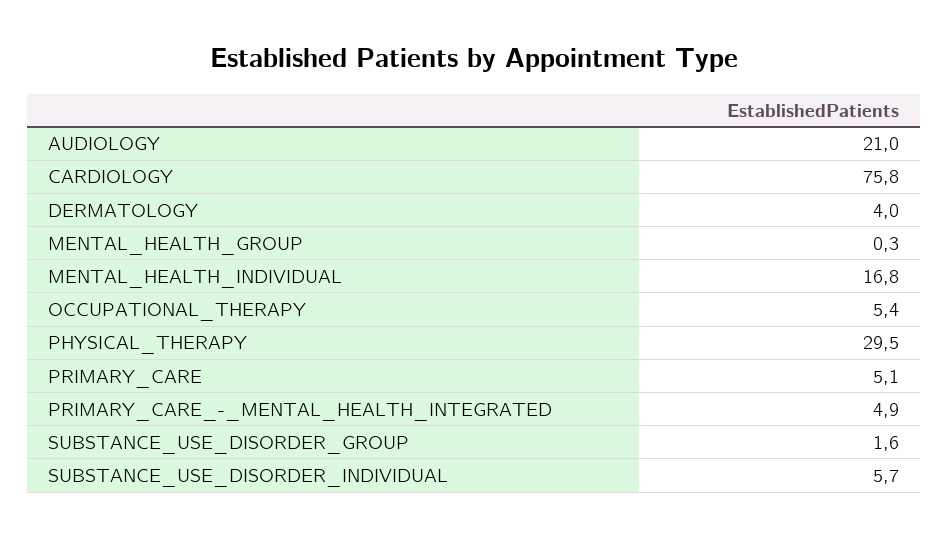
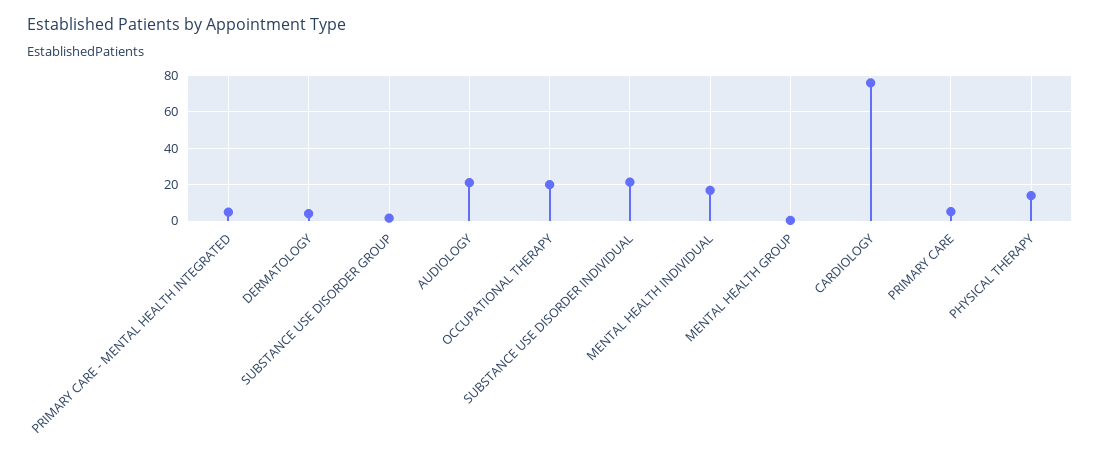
  {
    "AUDIOLOGY": 21,
    "CARDIOLOGY": 75.8,
    "DERMATOLOGY": 4,
    "MENTAL_HEALTH_GROUP": 0.3,
    "MENTAL_HEALTH_INDIVIDUAL": 16.8,
-   "OCCUPATIONAL_THERAPY": 5.4,
+   "OCCUPATIONAL_THERAPY": 20,
-   "PHYSICAL_THERAPY": 29.5,
+   "PHYSICAL_THERAPY": 15,
    "PRIMARY_CARE": 5.1,
    "PRIMARY_CARE_-_MENTAL_HEALTH_INTEGRATED": 4.9,
    "SUBSTANCE_USE_DISORDER_GROUP": 1.6,
-   "SUBSTANCE_USE_DISORDER_INDIVIDUAL": 5.7
+   "SUBSTANCE_USE_DISORDER_INDIVIDUAL": 20
  }

